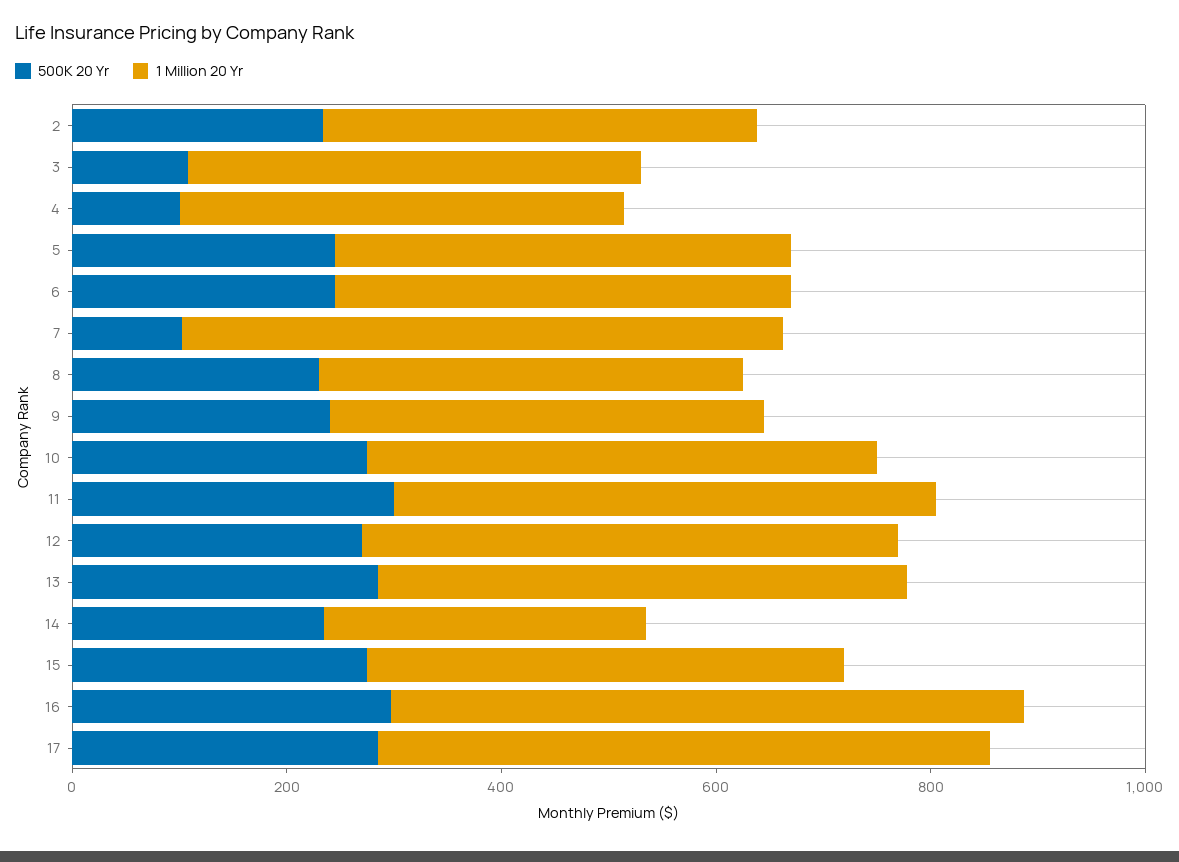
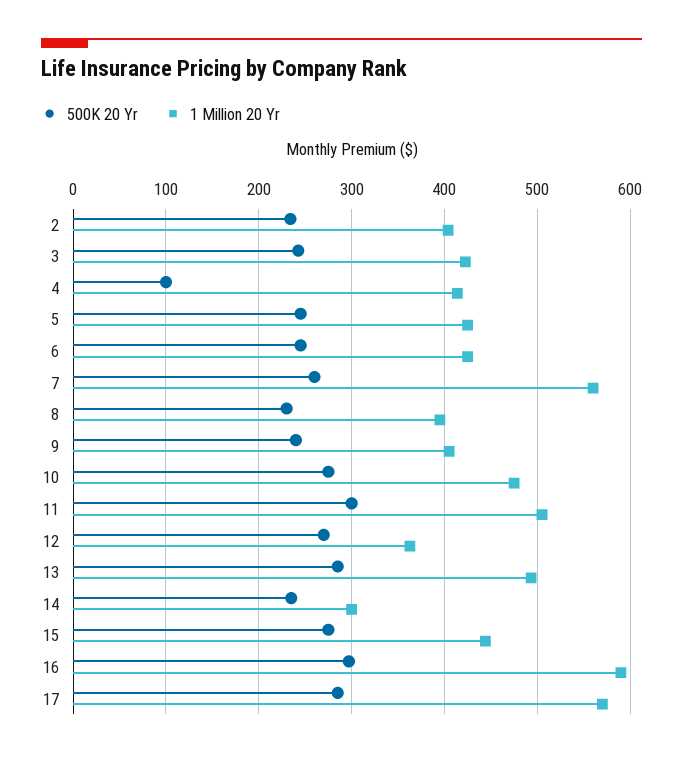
  {
    "500K 20 Yr": {
      "2": 230,
-     "3": 100,
+     "3": 240,
      "4": 100,
      "5": 250,
      "6": 250,
-     "7": 100,
+     "7": 260,
      "8": 230,
      "9": 240,
      "10": 280,
      "11": 300,
      "12": 270,
      "13": 290,
      "14": 240,
      "15": 280,
      "16": 300,
      "17": 290
    },
    "1 Million 20 Yr": {
      "2": 400,
      "3": 420,
      "4": 410,
      "5": 430,
      "6": 430,
      "7": 560,
      "8": 390,
      "9": 410,
      "10": 480,
      "11": 510,
-     "12": 500,
+     "12": 360,
      "13": 490,
      "14": 300,
      "15": 440,
      "16": 590,
      "17": 570
    }
  }

